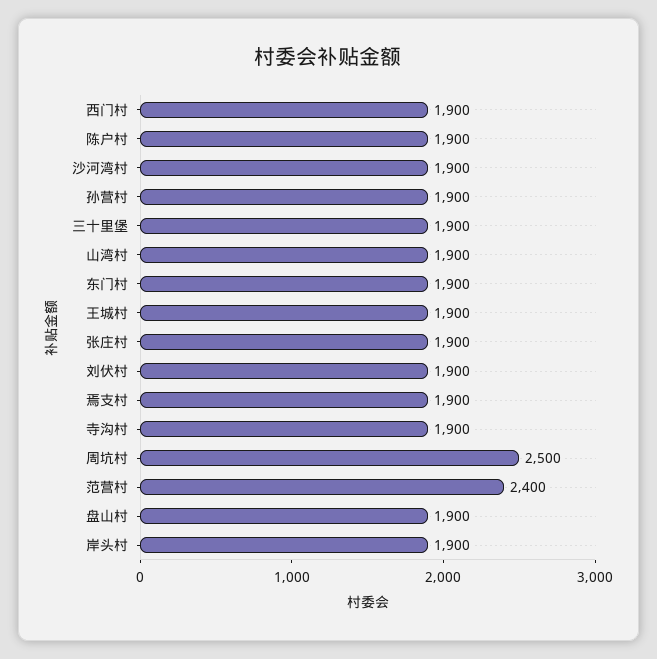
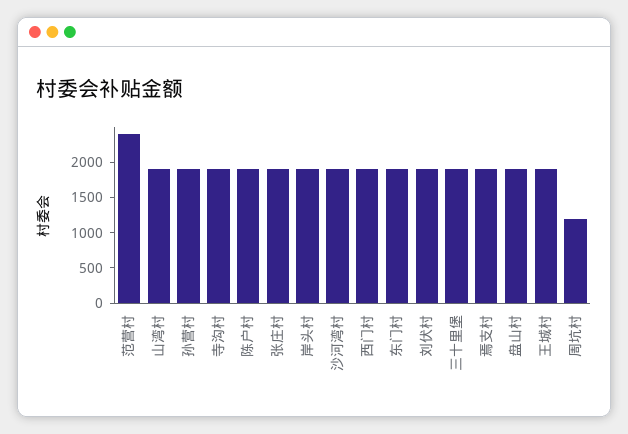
  {
    "西门村": 1900,
    "陈户村": 1900,
    "沙河湾村": 1900,
    "孙营村": 1900,
    "三十里堡": 1900,
    "山湾村": 1900,
    "东门村": 1900,
    "王城村": 1900,
    "张庄村": 1900,
    "刘伏村": 1900,
    "焉支村": 1900,
    "寺沟村": 1900,
-   "周坑村": 2500,
+   "周坑村": 1250,
    "范营村": 2400,
    "盘山村": 1900,
    "岸头村": 1900
  }

